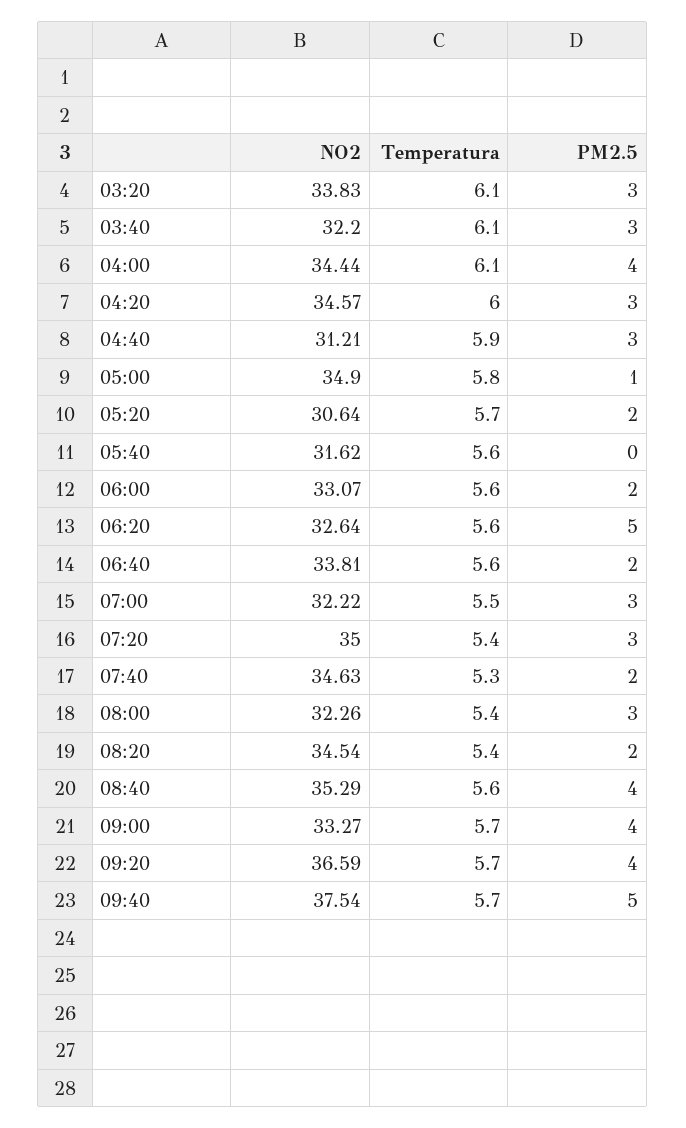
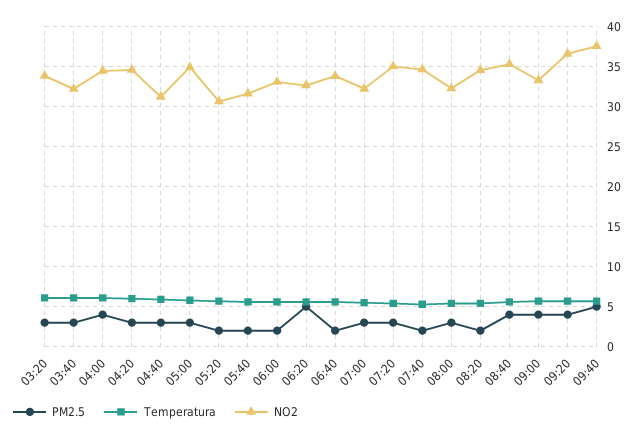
  {
    "NO2": {
      "03:20": 33.83,
      "03:40": 32.2,
      "04:00": 34.44,
      "04:20": 34.57,
      "04:40": 31.21,
      "05:00": 34.9,
      "05:20": 30.64,
      "05:40": 31.62,
      "06:00": 33.07,
      "06:20": 32.64,
      "06:40": 33.81,
      "07:00": 32.22,
      "07:20": 35,
      "07:40": 34.63,
      "08:00": 32.26,
      "08:20": 34.54,
      "08:40": 35.29,
      "09:00": 33.27,
      "09:20": 36.59,
      "09:40": 37.54
    },
    "Temperatura": {
      "03:20": 6.1,
      "03:40": 6.1,
      "04:00": 6.1,
      "04:20": 6,
      "04:40": 5.9,
      "05:00": 5.8,
      "05:20": 5.7,
      "05:40": 5.6,
      "06:00": 5.6,
      "06:20": 5.6,
      "06:40": 5.6,
      "07:00": 5.5,
      "07:20": 5.4,
      "07:40": 5.3,
      "08:00": 5.4,
      "08:20": 5.4,
      "08:40": 5.6,
      "09:00": 5.7,
      "09:20": 5.7,
      "09:40": 5.7
    },
    "PM2.5": {
      "03:20": 3,
      "03:40": 3,
      "04:00": 4,
      "04:20": 3,
      "04:40": 3,
-     "05:00": 1,
+     "05:00": 3,
      "05:20": 2,
-     "05:40": 0,
+     "05:40": 2,
      "06:00": 2,
      "06:20": 5,
      "06:40": 2,
      "07:00": 3,
      "07:20": 3,
      "07:40": 2,
      "08:00": 3,
      "08:20": 2,
      "08:40": 4,
      "09:00": 4,
      "09:20": 4,
      "09:40": 5
    }
  }

